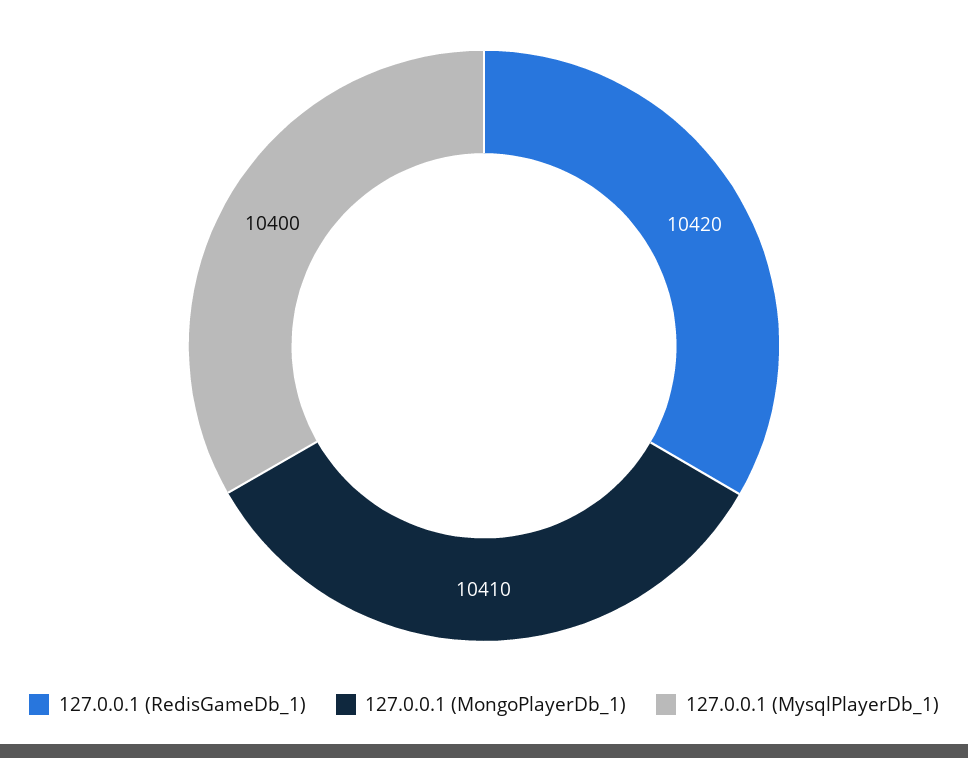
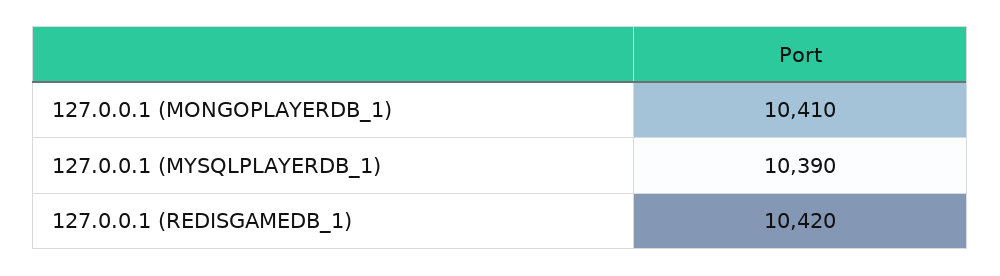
  {
    "127.0.0.1 (RedisGameDb_1)": 10420,
    "127.0.0.1 (MongoPlayerDb_1)": 10410,
-   "127.0.0.1 (MysqlPlayerDb_1)": 10400
+   "127.0.0.1 (MysqlPlayerDb_1)": 10390
  }

